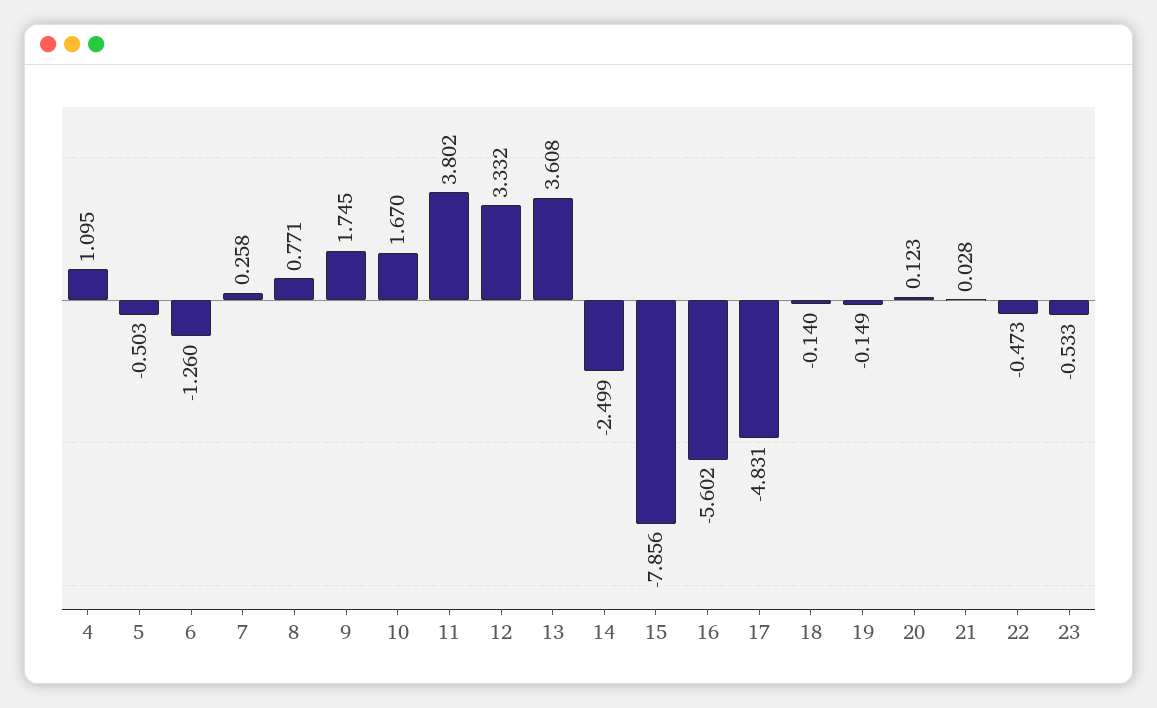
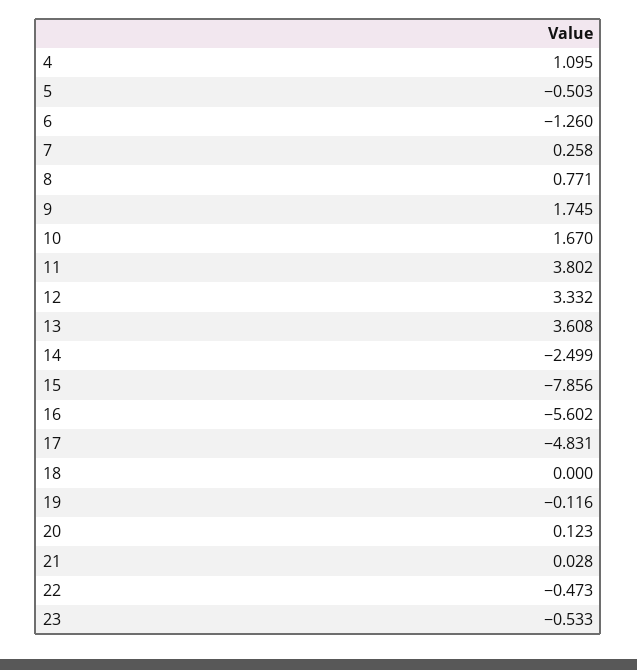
  {
    "4": 1.095,
    "5": -0.503,
    "6": -1.26,
    "7": 0.258,
    "8": 0.771,
    "9": 1.745,
    "10": 1.67,
    "11": 3.802,
    "12": 3.332,
    "13": 3.608,
    "14": -2.499,
    "15": -7.856,
    "16": -5.602,
    "17": -4.831,
-   "18": -0.14,
+   "18": 0,
-   "19": -0.149,
+   "19": -0.116,
    "20": 0.123,
    "21": 0.028,
    "22": -0.473,
    "23": -0.533
  }

